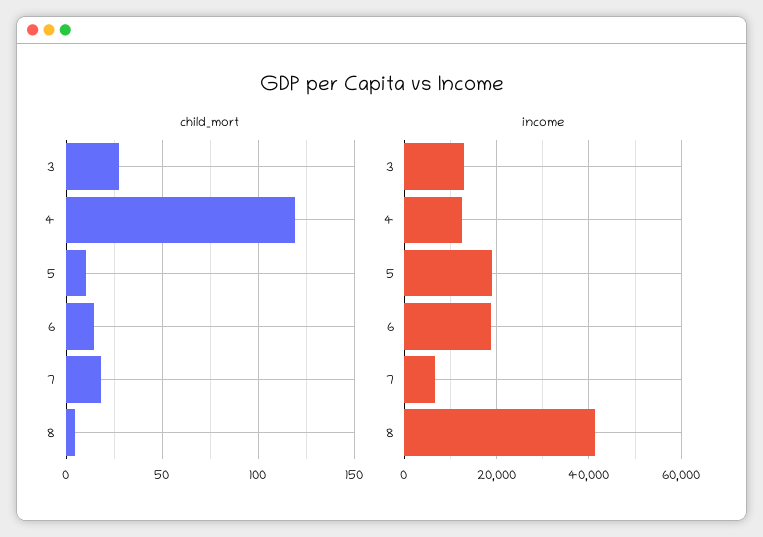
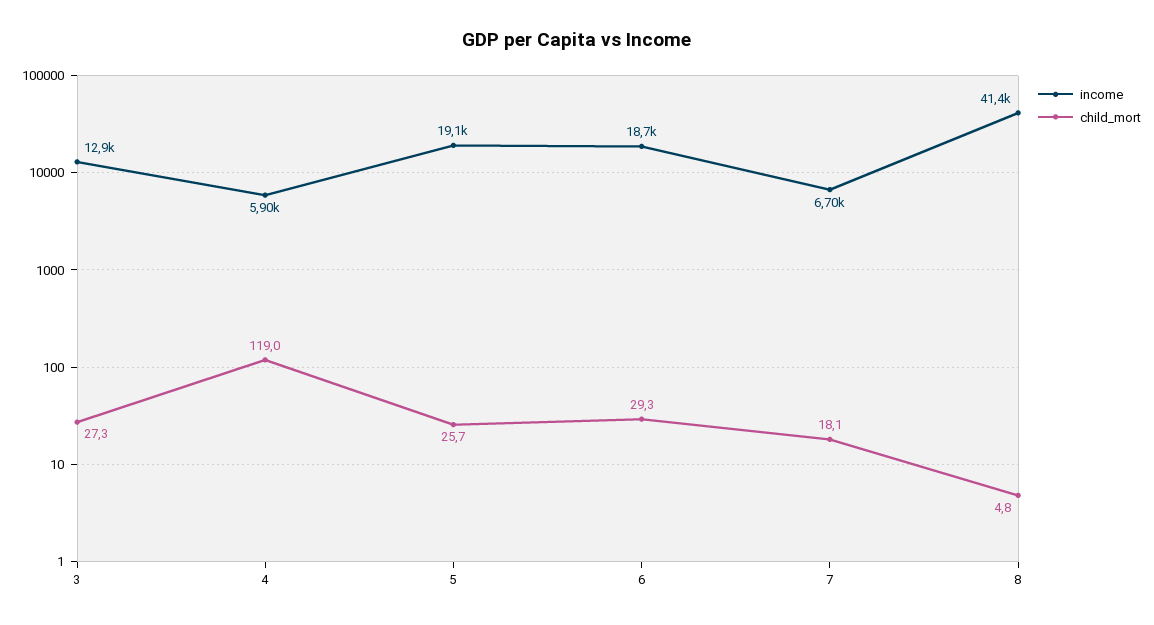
  {
    "child_mort": {
      "3": 27.3,
      "4": 119,
-     "5": 10,
+     "5": 25.7,
-     "6": 15,
+     "6": 29.3,
      "7": 18.1,
      "8": 4.8
    },
    "income": {
      "3": 12900,
-     "4": 12000,
+     "4": 5900,
      "5": 19100,
      "6": 18700,
      "7": 6700,
      "8": 41400
    }
  }

